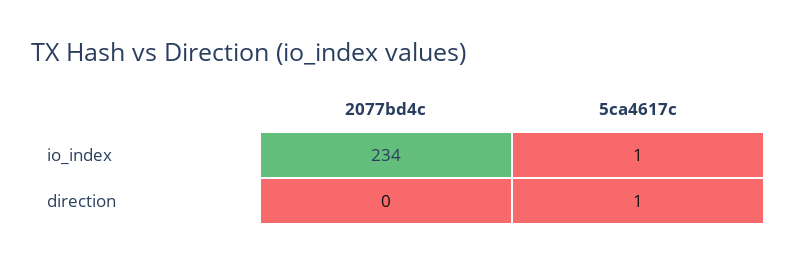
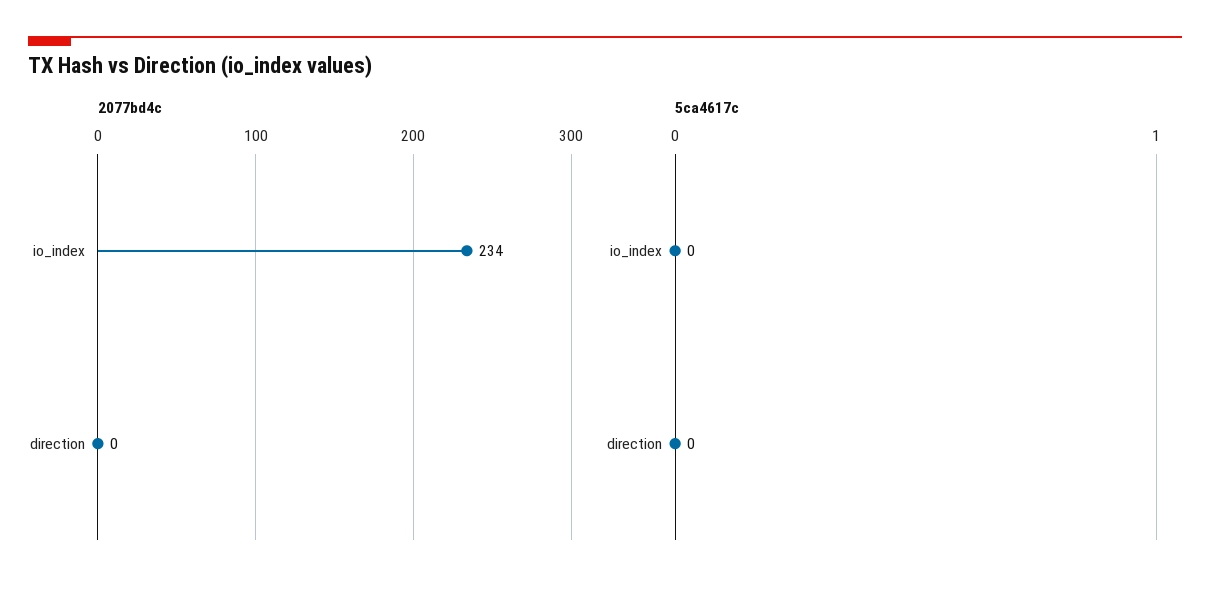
  {
    "2077bd4c": {
      "io_index": 234,
      "direction": 0
    },
    "5ca4617c": {
-     "io_index": 1,
+     "io_index": 0,
-     "direction": 1
+     "direction": 0
    }
  }

